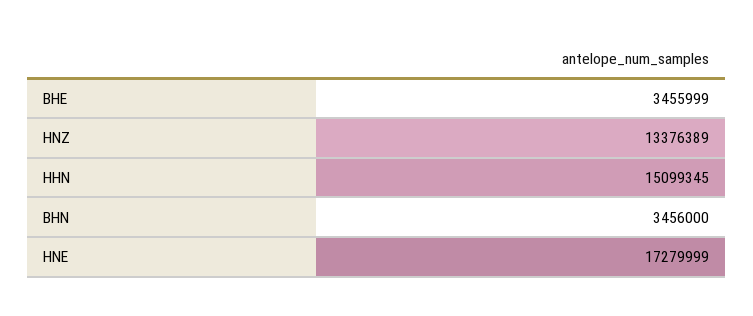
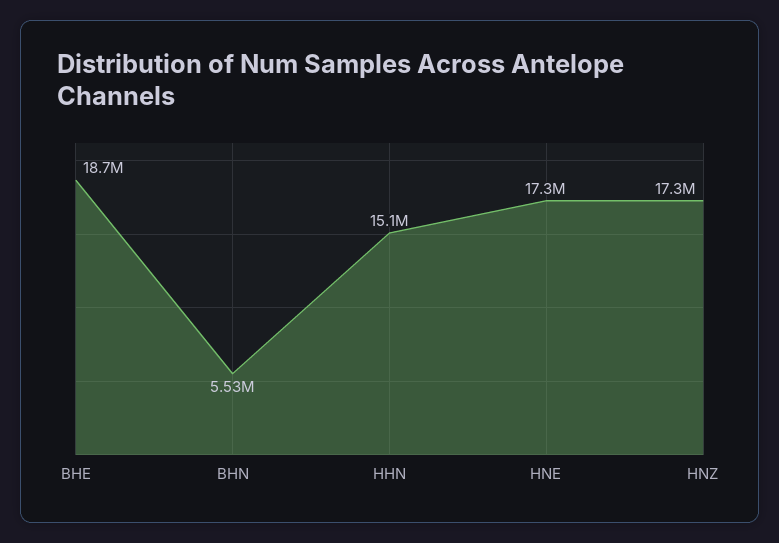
  {
-   "BHE": 3455999,
+   "BHE": 18700000,
-   "HNZ": 13376389,
+   "HNZ": 17300000,
    "HHN": 15099345,
-   "BHN": 3456000,
+   "BHN": 5530000,
    "HNE": 17279999
  }

